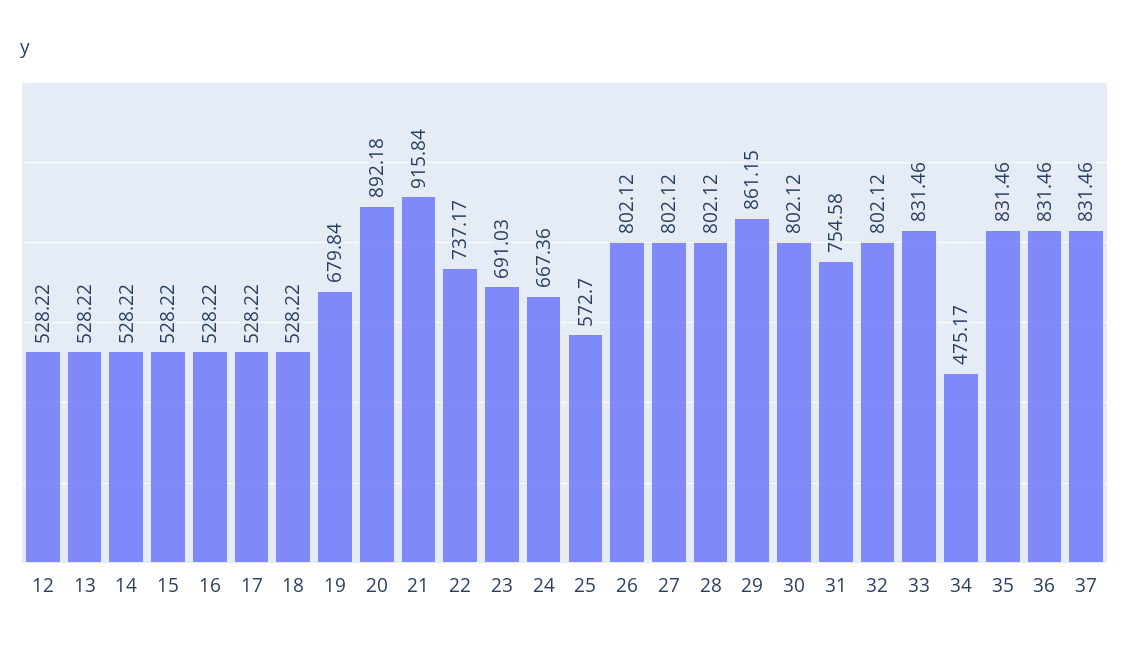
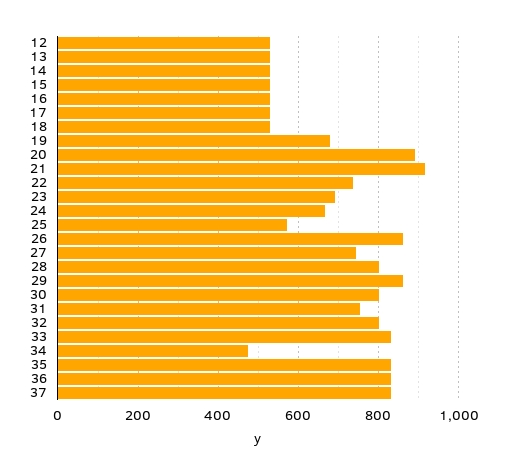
  {
    "12": 528.22,
    "13": 528.22,
    "14": 528.22,
    "15": 528.22,
    "16": 528.22,
    "17": 528.22,
    "18": 528.22,
    "19": 679.84,
    "20": 892.18,
    "21": 915.84,
    "22": 737.17,
    "23": 691.03,
    "24": 667.36,
    "25": 572.7,
-   "26": 802.12,
+   "26": 860,
-   "27": 802.12,
+   "27": 740,
    "28": 802.12,
    "29": 861.15,
    "30": 802.12,
    "31": 754.58,
    "32": 802.12,
    "33": 831.46,
    "34": 475.17,
    "35": 831.46,
    "36": 831.46,
    "37": 831.46
  }

